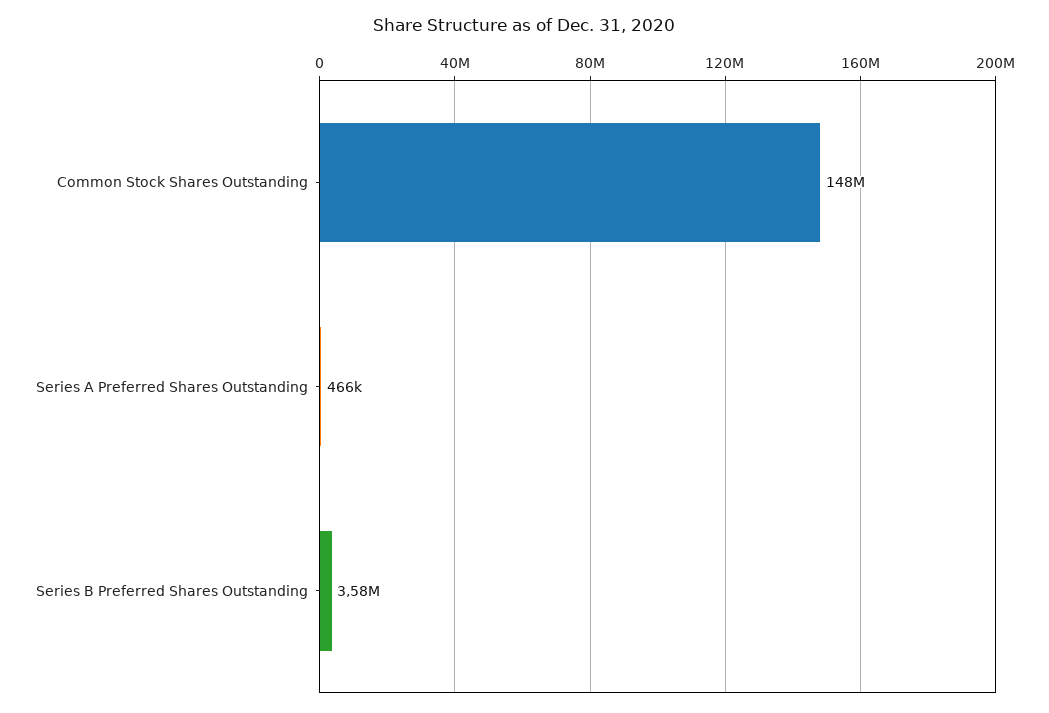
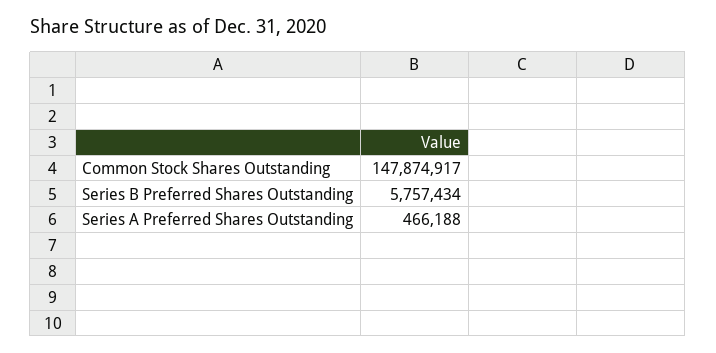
  {
    "Common Stock Shares Outstanding": 147874917,
    "Series A Preferred Shares Outstanding": 466188,
-   "Series B Preferred Shares Outstanding": 3580000
+   "Series B Preferred Shares Outstanding": 5757434
  }

